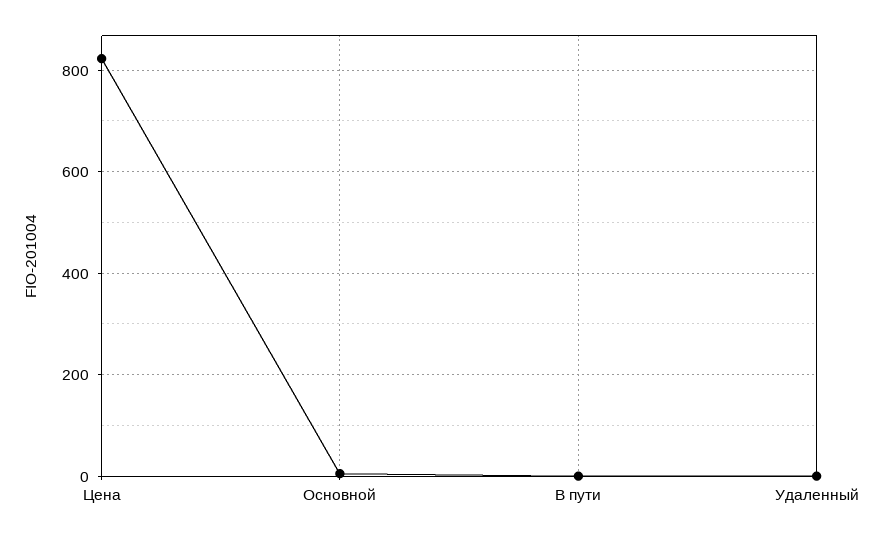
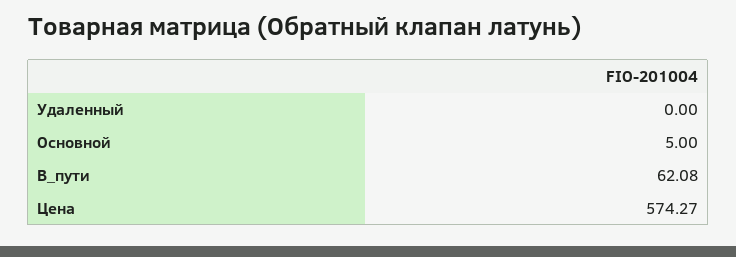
  {
-   "Цена": 820,
+   "Цена": 574.27,
    "Основной": 5,
-   "В пути": 0,
+   "В пути": 62.08,
    "Удаленный": 0
  }

